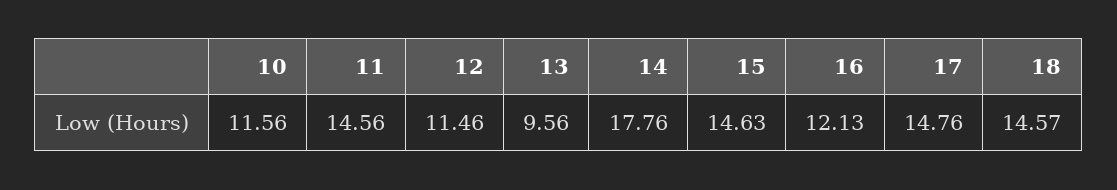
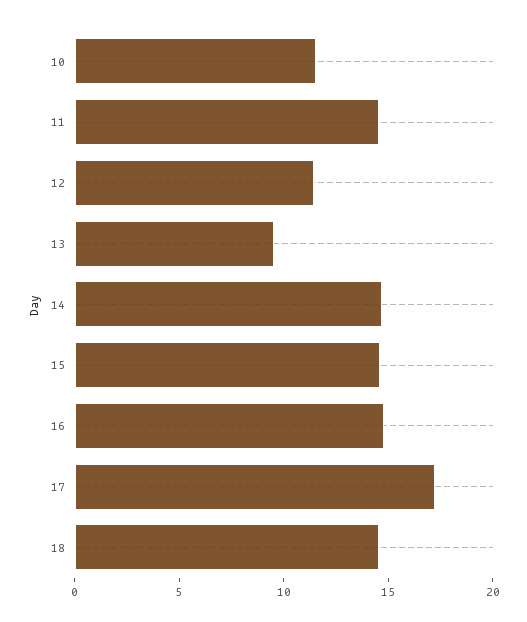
  {
    "10": 11.56,
    "11": 14.56,
    "12": 11.46,
    "13": 9.56,
-   "14": 17.76,
+   "14": 15,
    "15": 14.63,
-   "16": 12.13,
+   "16": 15,
-   "17": 14.76,
+   "17": 17,
    "18": 14.57
  }

